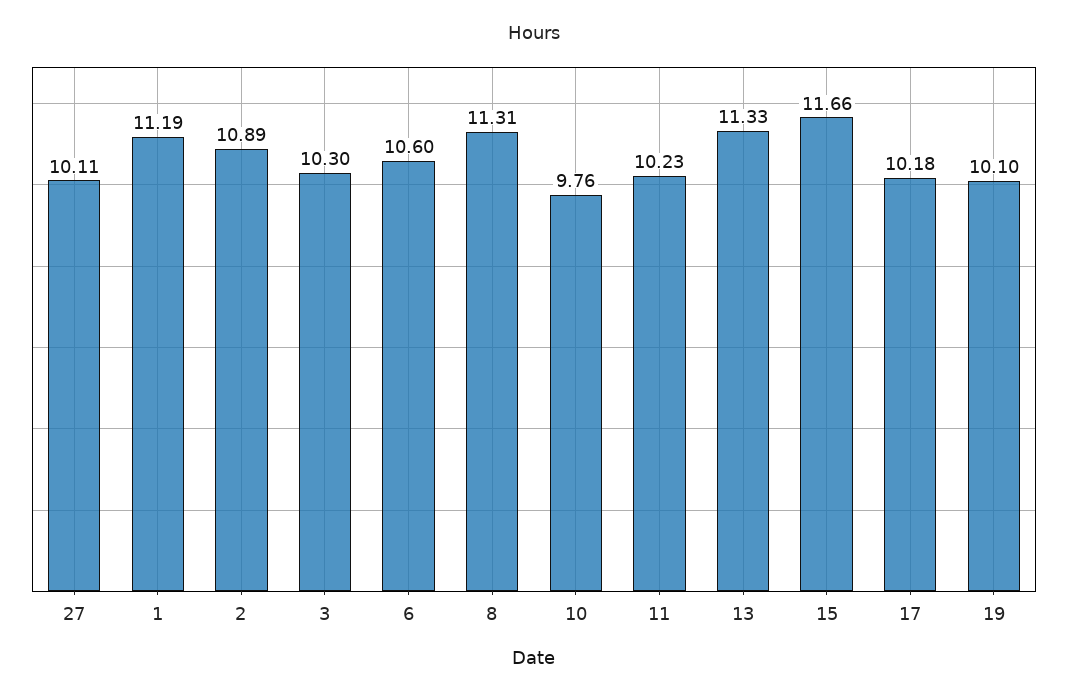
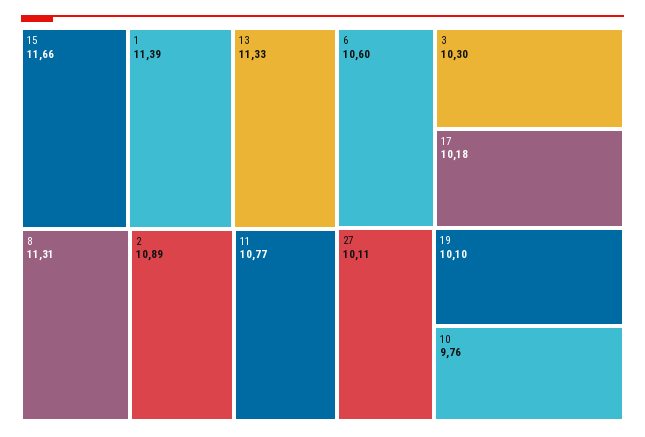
  {
    "27": 10.11,
-   "1": 11.19,
+   "1": 11.39,
    "2": 10.89,
    "3": 10.3,
    "6": 10.6,
    "8": 11.31,
    "10": 9.76,
-   "11": 10.23,
+   "11": 10.77,
    "13": 11.33,
    "15": 11.66,
    "17": 10.18,
    "19": 10.1
  }

